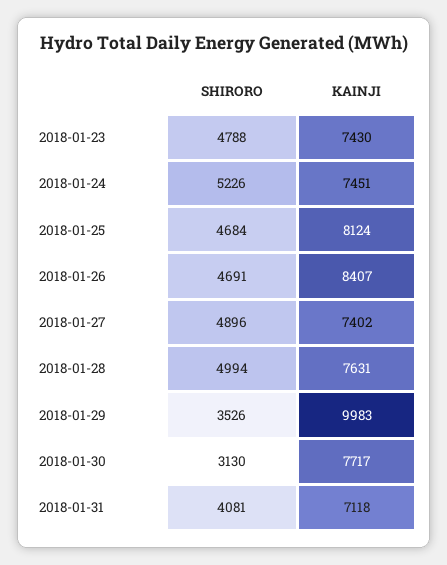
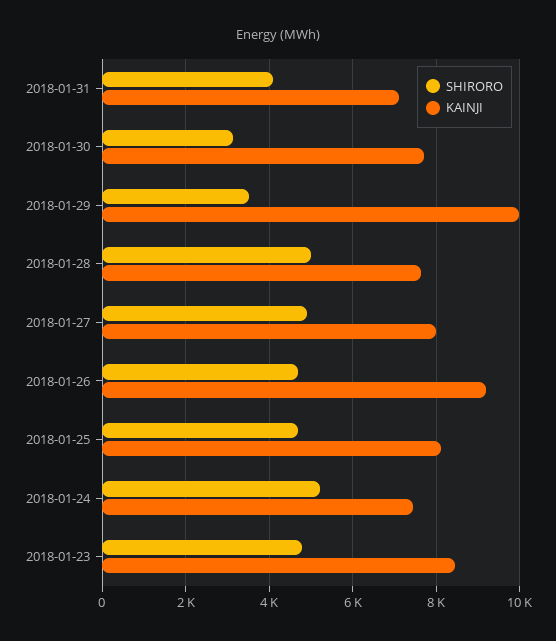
  {
    "SHIRORO": {
      "2018-01-23": 4788,
      "2018-01-24": 5226,
      "2018-01-25": 4684,
      "2018-01-26": 4691,
      "2018-01-27": 4896,
      "2018-01-28": 4994,
      "2018-01-29": 3526,
      "2018-01-30": 3130,
      "2018-01-31": 4081
    },
    "KAINJI": {
-     "2018-01-23": 7430,
+     "2018-01-23": 8400,
      "2018-01-24": 7451,
      "2018-01-25": 8124,
-     "2018-01-26": 8407,
+     "2018-01-26": 9200,
-     "2018-01-27": 7402,
+     "2018-01-27": 8000,
      "2018-01-28": 7631,
      "2018-01-29": 9983,
      "2018-01-30": 7717,
      "2018-01-31": 7118
    }
  }

